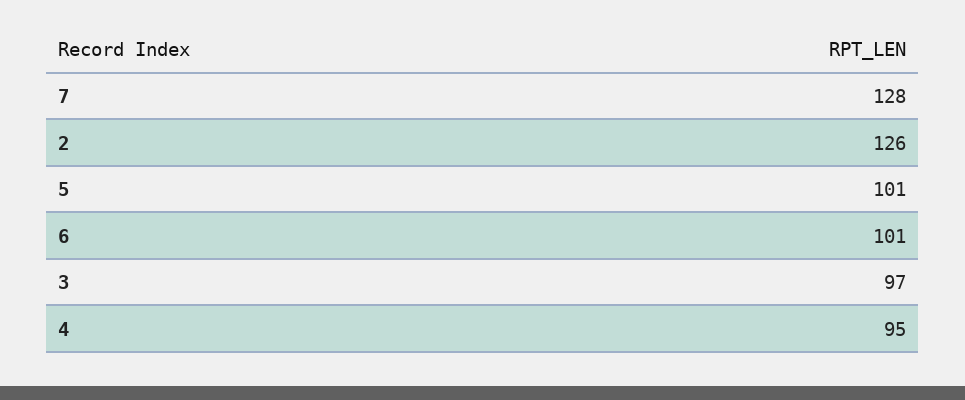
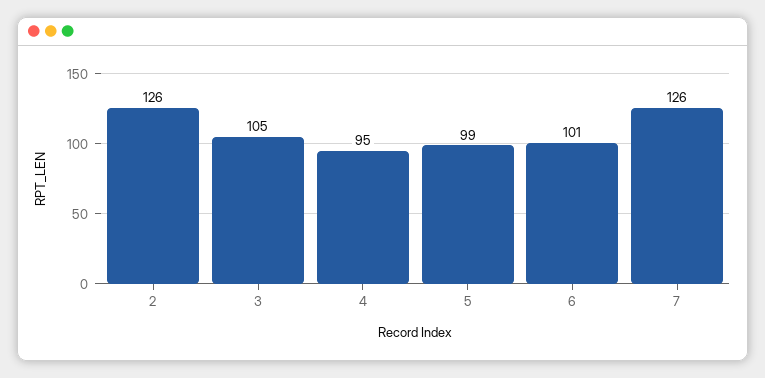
  {
-   "7": 128,
+   "7": 126,
    "2": 126,
-   "5": 101,
+   "5": 99,
    "6": 101,
-   "3": 97,
+   "3": 105,
    "4": 95
  }

